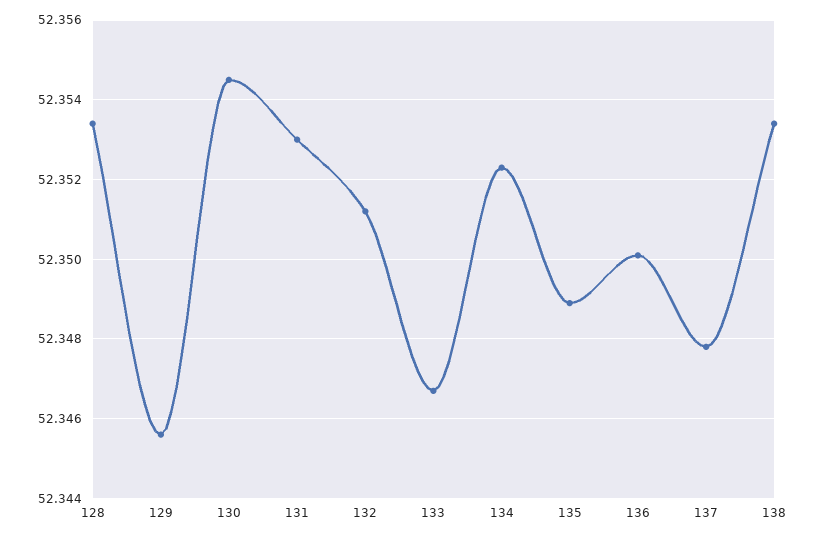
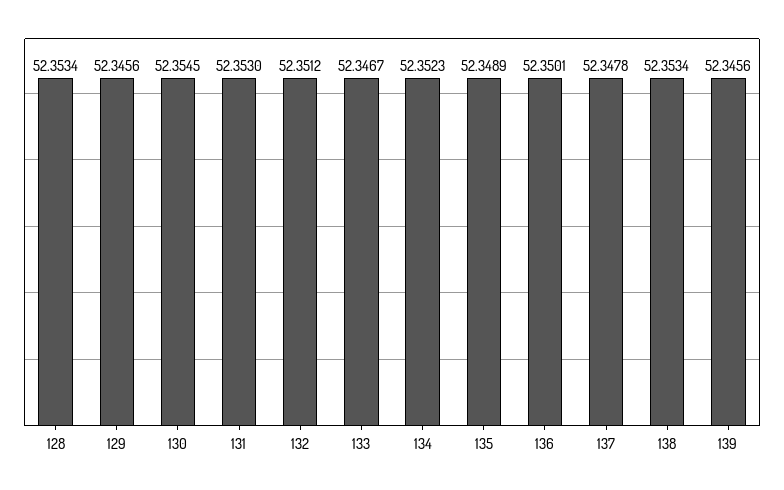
  {
    "128": 52.3534,
    "129": 52.3456,
    "130": 52.3545,
    "131": 52.353,
    "132": 52.3512,
    "133": 52.3467,
    "134": 52.3523,
    "135": 52.3489,
    "136": 52.3501,
    "137": 52.3478,
-   "138": 52.3534
+   "138": 52.3534,
+   "139": 52.3456
  }

